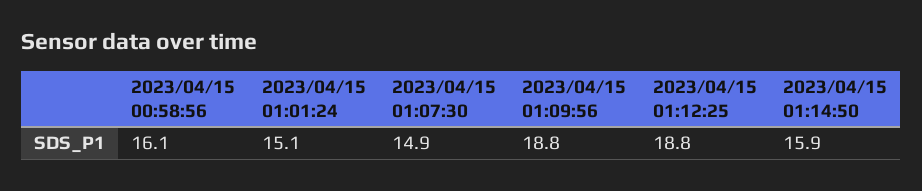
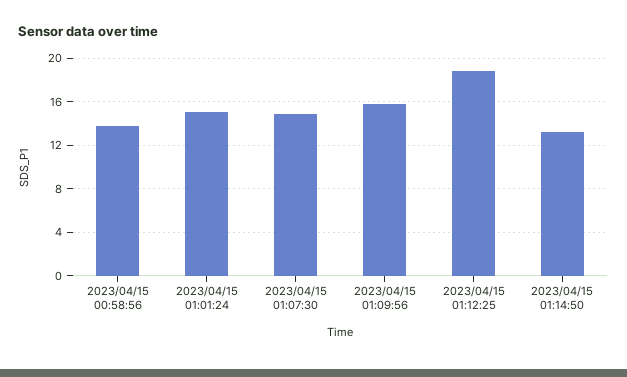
  {
-   "2023/04/15 00:58:56": 16.1,
+   "2023/04/15 00:58:56": 14,
    "2023/04/15 01:01:24": 15.1,
    "2023/04/15 01:07:30": 14.9,
-   "2023/04/15 01:09:56": 18.8,
+   "2023/04/15 01:09:56": 16,
    "2023/04/15 01:12:25": 18.8,
-   "2023/04/15 01:14:50": 15.9
+   "2023/04/15 01:14:50": 13
  }

